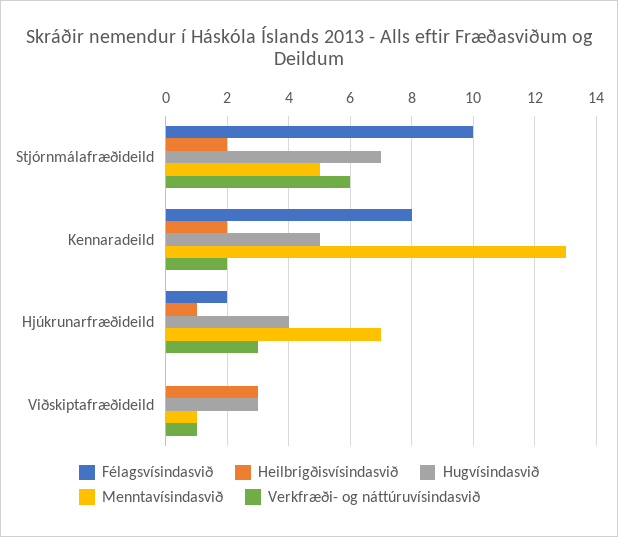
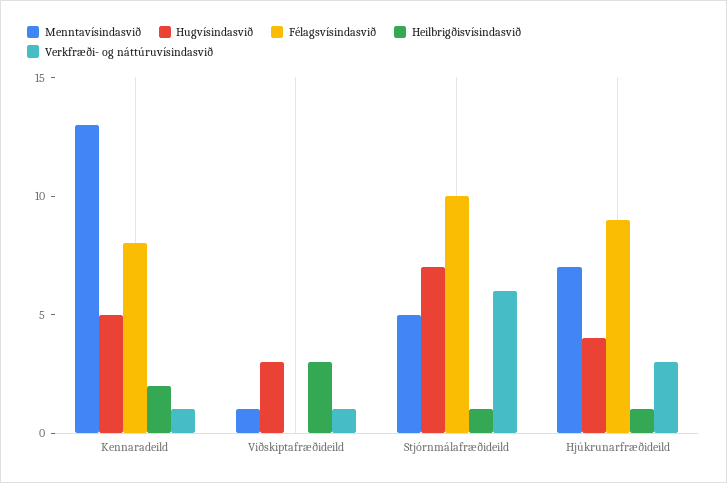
  {
    "Félagsvísindasvið": {
      "Stjórnmálafræðideild": 10,
      "Kennaradeild": 8,
-     "Hjúkrunarfræðideild": 2,
+     "Hjúkrunarfræðideild": 9,
      "Viðskiptafræðideild": 0
    },
    "Heilbrigðisvísindasvið": {
-     "Stjórnmálafræðideild": 2,
+     "Stjórnmálafræðideild": 1,
      "Kennaradeild": 2,
      "Hjúkrunarfræðideild": 1,
      "Viðskiptafræðideild": 3
    },
    "Hugvísindasvið": {
      "Stjórnmálafræðideild": 7,
      "Kennaradeild": 5,
      "Hjúkrunarfræðideild": 4,
      "Viðskiptafræðideild": 3
    },
    "Menntavísindasvið": {
      "Stjórnmálafræðideild": 5,
      "Kennaradeild": 13,
      "Hjúkrunarfræðideild": 7,
      "Viðskiptafræðideild": 1
    },
    "Verkfræði- og náttúruvísindasvið": {
      "Stjórnmálafræðideild": 6,
-     "Kennaradeild": 2,
+     "Kennaradeild": 1,
      "Hjúkrunarfræðideild": 3,
      "Viðskiptafræðideild": 1
    }
  }

